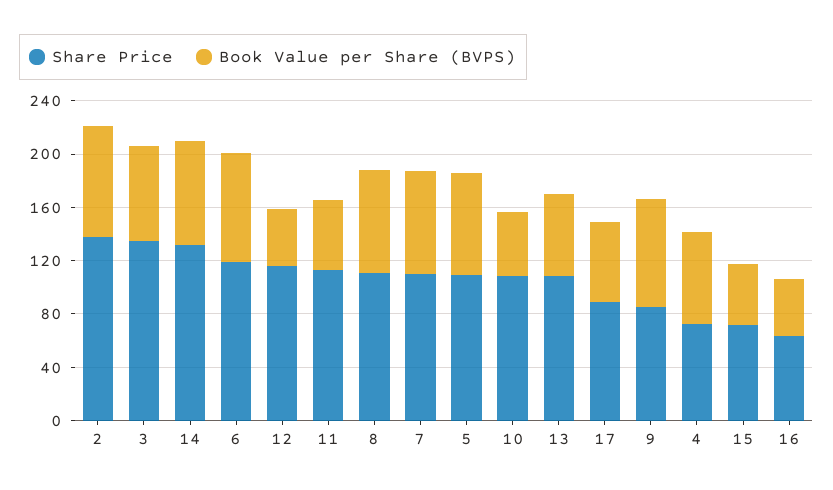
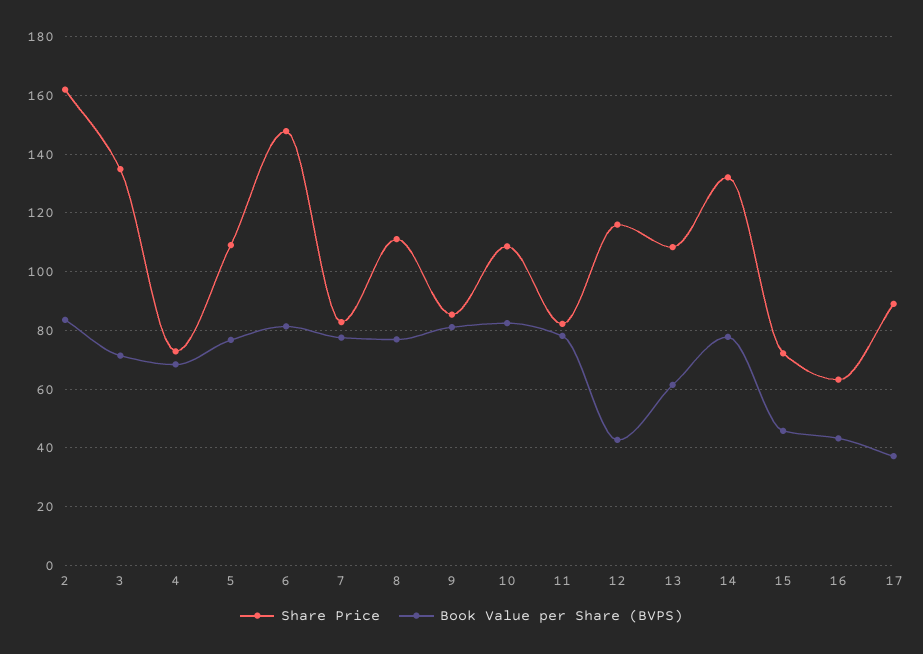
  {
    "Share Price": {
-     "2": 140,
+     "2": 162.5,
      "3": 135,
      "14": 132.5,
-     "6": 120,
+     "6": 147.5,
      "12": 115,
-     "11": 110,
+     "11": 82.5,
      "8": 110,
-     "7": 110,
+     "7": 82.5,
      "5": 110,
      "10": 107.5,
      "13": 107.5,
      "17": 90,
      "9": 85,
      "4": 72.5,
      "15": 72.5,
      "16": 62.5
    },
    "Book Value per Share (BVPS)": {
      "2": 82.5,
      "3": 72.5,
      "14": 77.5,
      "6": 82.5,
      "12": 42.5,
-     "11": 50,
+     "11": 77.5,
      "8": 77.5,
      "7": 77.5,
      "5": 77.5,
-     "10": 50,
+     "10": 82.5,
      "13": 62.5,
-     "17": 60,
+     "17": 37.5,
      "9": 80,
      "4": 67.5,
      "15": 45,
      "16": 42.5
    }
  }

